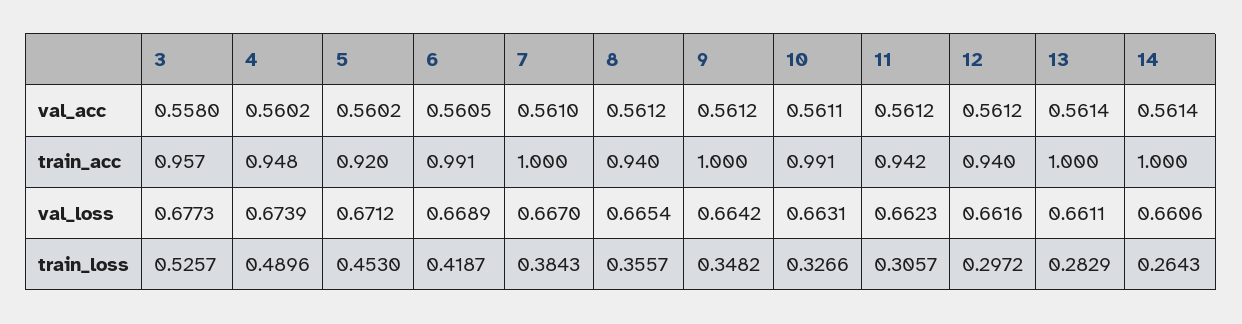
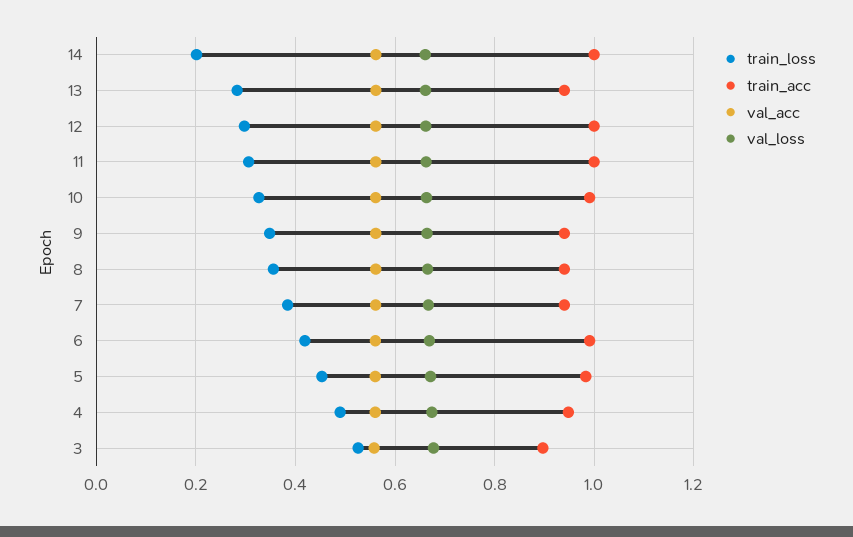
  {
    "val_acc": {
      "3": 0.558,
      "4": 0.5602,
      "5": 0.5602,
      "6": 0.5605,
      "7": 0.561,
      "8": 0.5612,
      "9": 0.5612,
      "10": 0.5611,
      "11": 0.5612,
      "12": 0.5612,
      "13": 0.5614,
      "14": 0.5614
    },
    "train_acc": {
-     "3": 0.957,
+     "3": 0.9,
      "4": 0.948,
-     "5": 0.92,
+     "5": 0.98,
      "6": 0.991,
-     "7": 1,
+     "7": 0.94,
      "8": 0.94,
-     "9": 1,
+     "9": 0.94,
      "10": 0.991,
-     "11": 0.942,
+     "11": 1,
-     "12": 0.94,
+     "12": 1,
-     "13": 1,
+     "13": 0.94,
      "14": 1
    },
    "val_loss": {
      "3": 0.6773,
      "4": 0.6739,
      "5": 0.6712,
      "6": 0.6689,
      "7": 0.667,
      "8": 0.6654,
      "9": 0.6642,
      "10": 0.6631,
      "11": 0.6623,
      "12": 0.6616,
      "13": 0.6611,
      "14": 0.6606
    },
    "train_loss": {
      "3": 0.5257,
      "4": 0.4896,
      "5": 0.453,
      "6": 0.4187,
      "7": 0.3843,
      "8": 0.3557,
      "9": 0.3482,
      "10": 0.3266,
      "11": 0.3057,
      "12": 0.2972,
      "13": 0.2829,
-     "14": 0.2643
+     "14": 0.2
    }
  }

